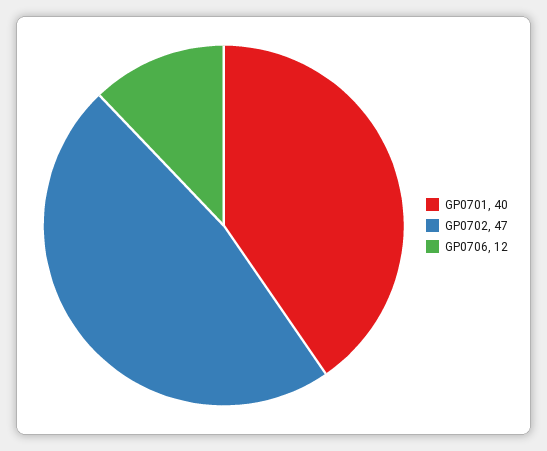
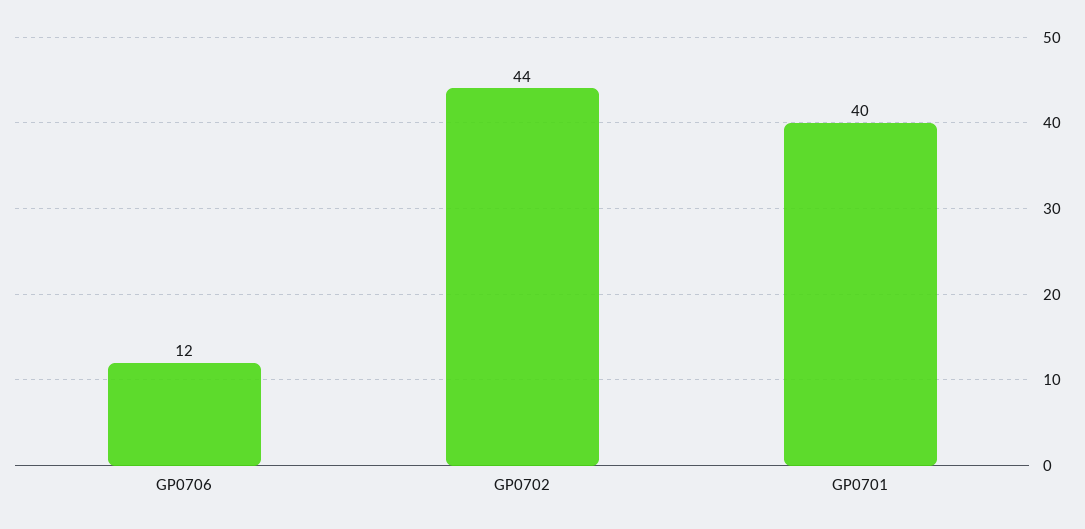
  {
    "GP0701": 40,
-   "GP0702": 47,
+   "GP0702": 44,
    "GP0706": 12
  }

